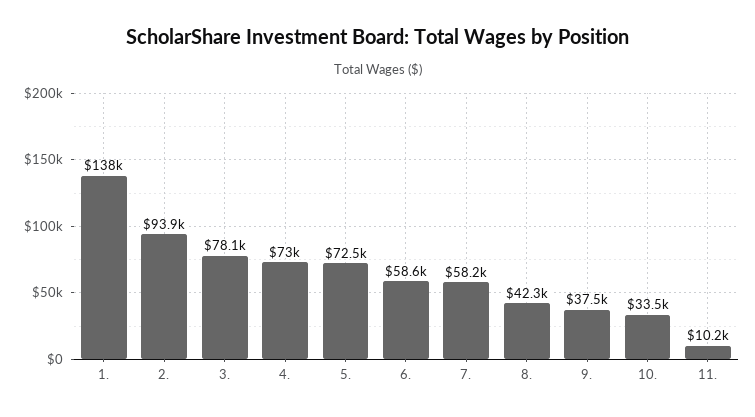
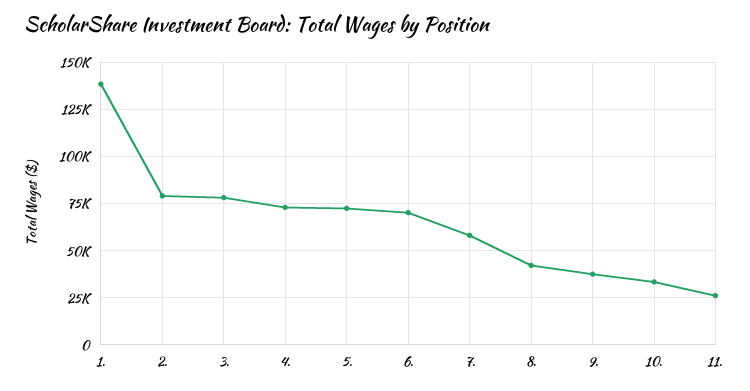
  {
    "1.": 138000,
-   "2.": 93900,
+   "2.": 80000,
    "3.": 78100,
    "4.": 73000,
    "5.": 72500,
-   "6.": 58600,
+   "6.": 70000,
    "7.": 58200,
    "8.": 42300,
    "9.": 37500,
    "10.": 33500,
-   "11.": 10200
+   "11.": 25000
  }

